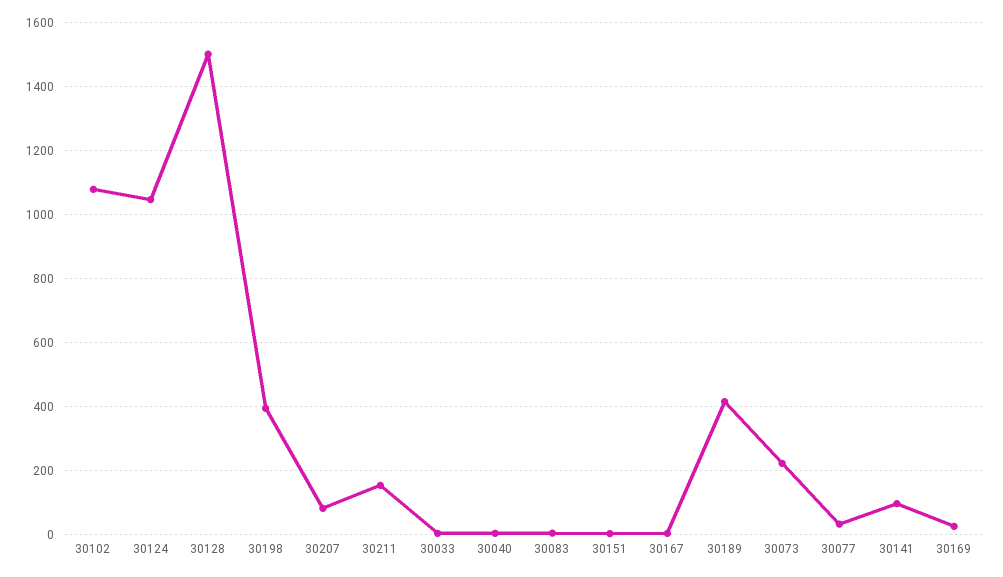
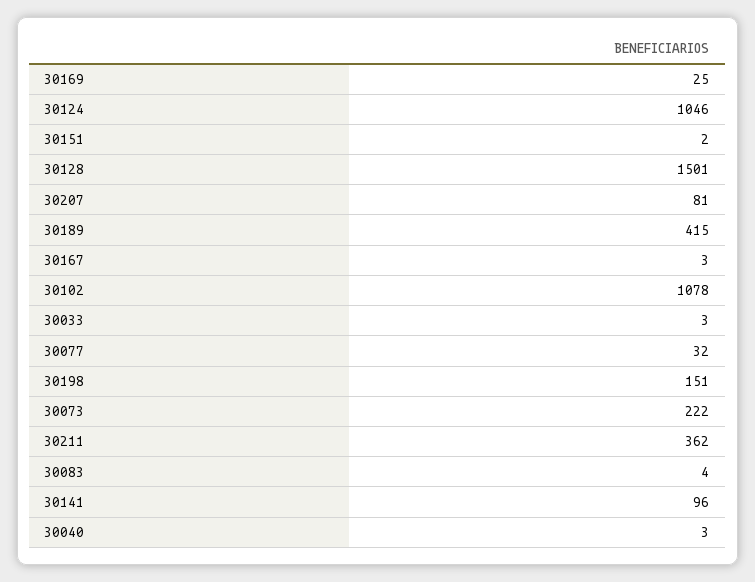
  {
    "30102": 1078,
    "30124": 1046,
    "30128": 1501,
-   "30198": 400,
+   "30198": 151,
    "30207": 81,
-   "30211": 160,
+   "30211": 362,
    "30033": 3,
    "30040": 3,
    "30083": 4,
    "30151": 2,
    "30167": 3,
    "30189": 415,
    "30073": 222,
    "30077": 32,
    "30141": 96,
    "30169": 25
  }

